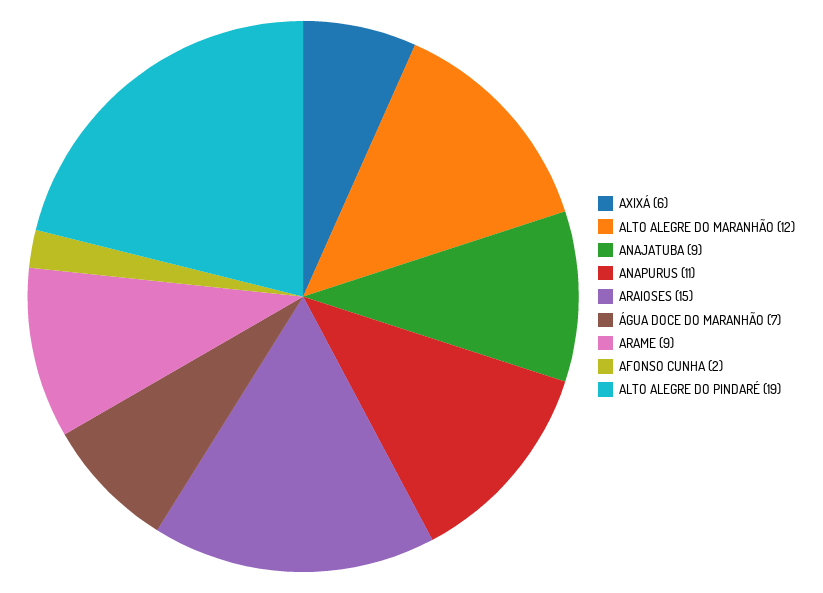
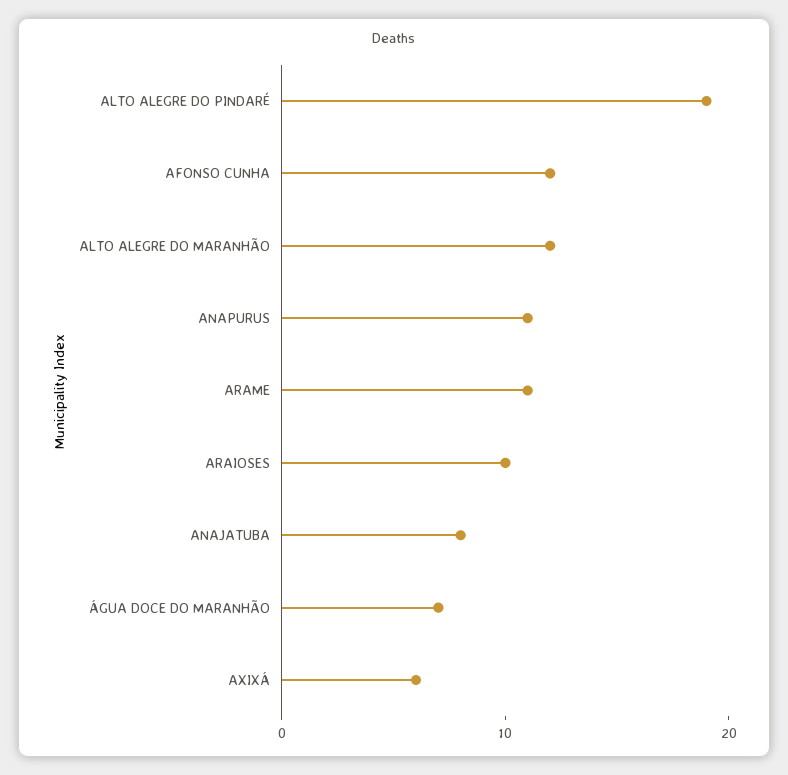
  {
    "AXIXÁ": 6,
    "ALTO ALEGRE DO MARANHÃO": 12,
-   "ANAJATUBA": 9,
+   "ANAJATUBA": 8,
    "ANAPURUS": 11,
-   "ARAIOSES": 15,
+   "ARAIOSES": 10,
    "ÁGUA DOCE DO MARANHÃO": 7,
-   "ARAME": 9,
+   "ARAME": 11,
-   "AFONSO CUNHA": 2,
+   "AFONSO CUNHA": 12,
    "ALTO ALEGRE DO PINDARÉ": 19
  }

